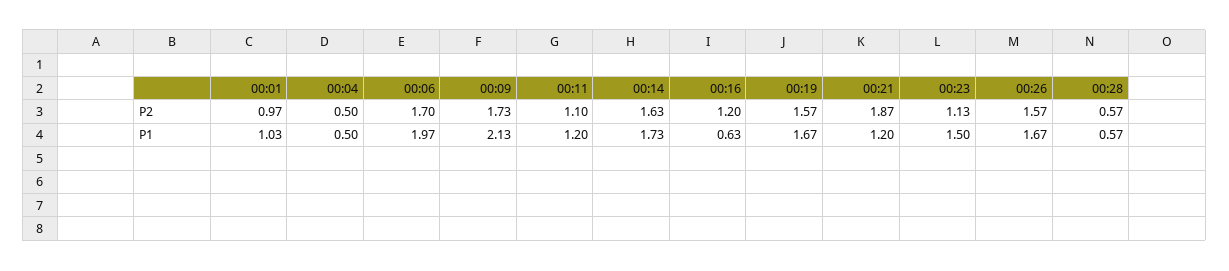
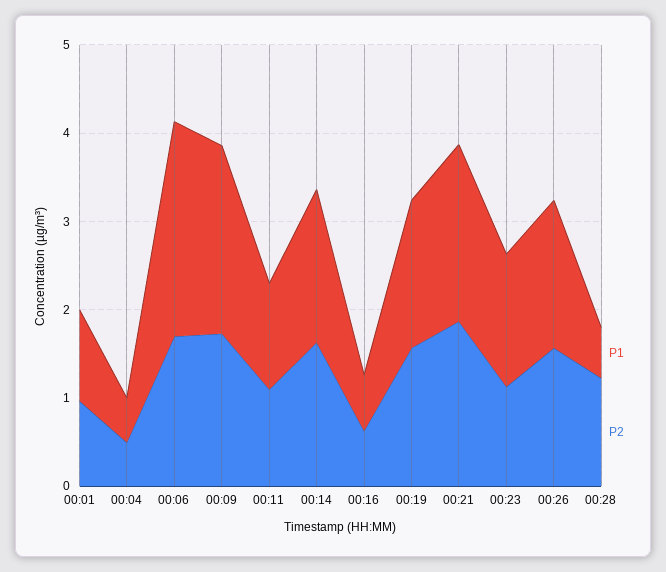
  {
    "P2": {
      "00:01": 0.97,
      "00:04": 0.5,
      "00:06": 1.7,
      "00:09": 1.73,
      "00:11": 1.1,
      "00:14": 1.63,
-     "00:16": 1.2,
+     "00:16": 0.6,
      "00:19": 1.57,
      "00:21": 1.87,
      "00:23": 1.13,
      "00:26": 1.57,
-     "00:28": 0.57
+     "00:28": 1.2
    },
    "P1": {
      "00:01": 1.03,
      "00:04": 0.5,
-     "00:06": 1.97,
+     "00:06": 2.4,
      "00:09": 2.13,
      "00:11": 1.2,
      "00:14": 1.73,
      "00:16": 0.63,
      "00:19": 1.67,
-     "00:21": 1.2,
+     "00:21": 2,
      "00:23": 1.5,
      "00:26": 1.67,
      "00:28": 0.57
    }
  }

